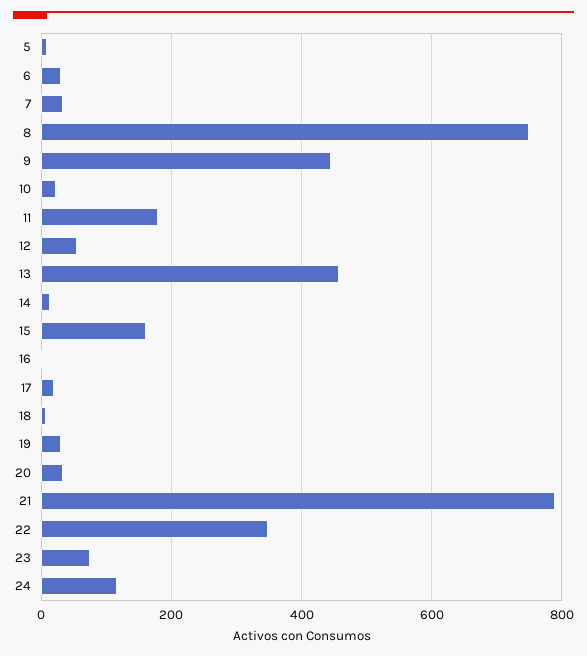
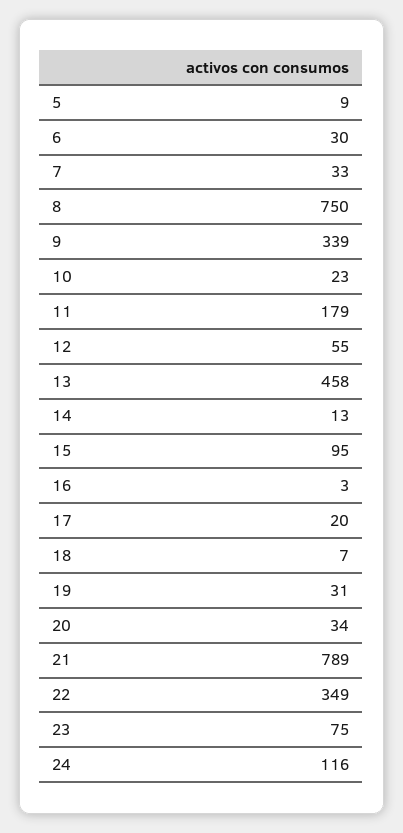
  {
    "5": 9,
    "6": 30,
    "7": 33,
    "8": 750,
-   "9": 440,
+   "9": 339,
    "10": 23,
    "11": 179,
    "12": 55,
    "13": 458,
    "14": 13,
-   "15": 160,
+   "15": 95,
    "16": 3,
    "17": 20,
    "18": 7,
    "19": 31,
    "20": 34,
    "21": 789,
    "22": 349,
    "23": 75,
    "24": 116
  }

